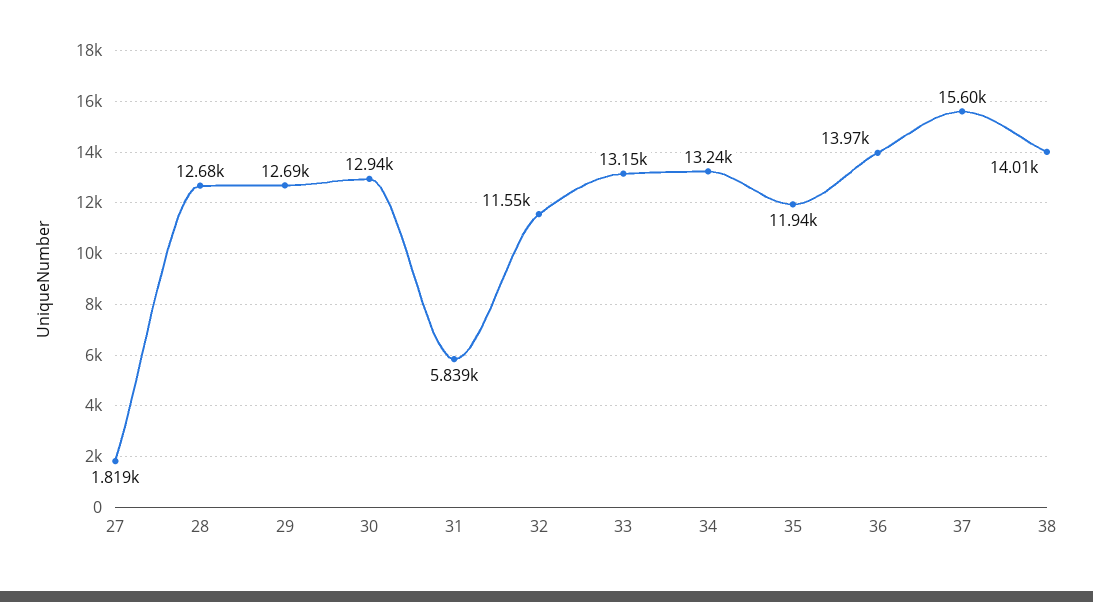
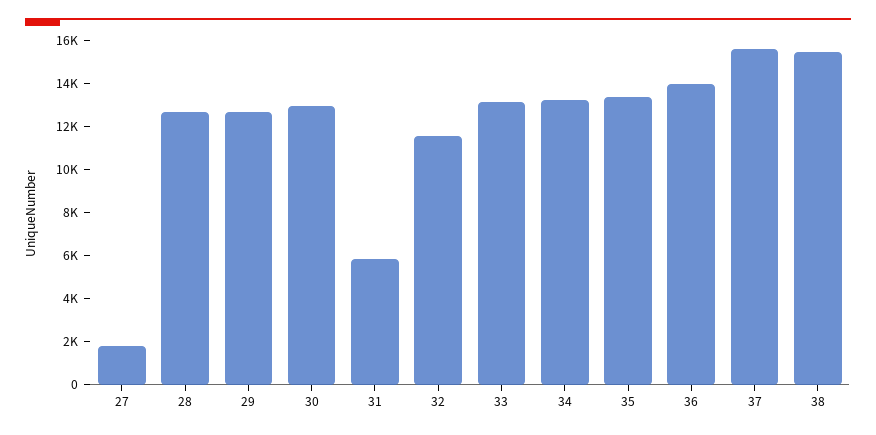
  {
    "27": 1819,
    "28": 12680,
    "29": 12690,
    "30": 12940,
    "31": 5839,
    "32": 11550,
    "33": 13150,
    "34": 13240,
-   "35": 11940,
+   "35": 13500,
    "36": 13970,
    "37": 15600,
-   "38": 14010
+   "38": 15500
  }

